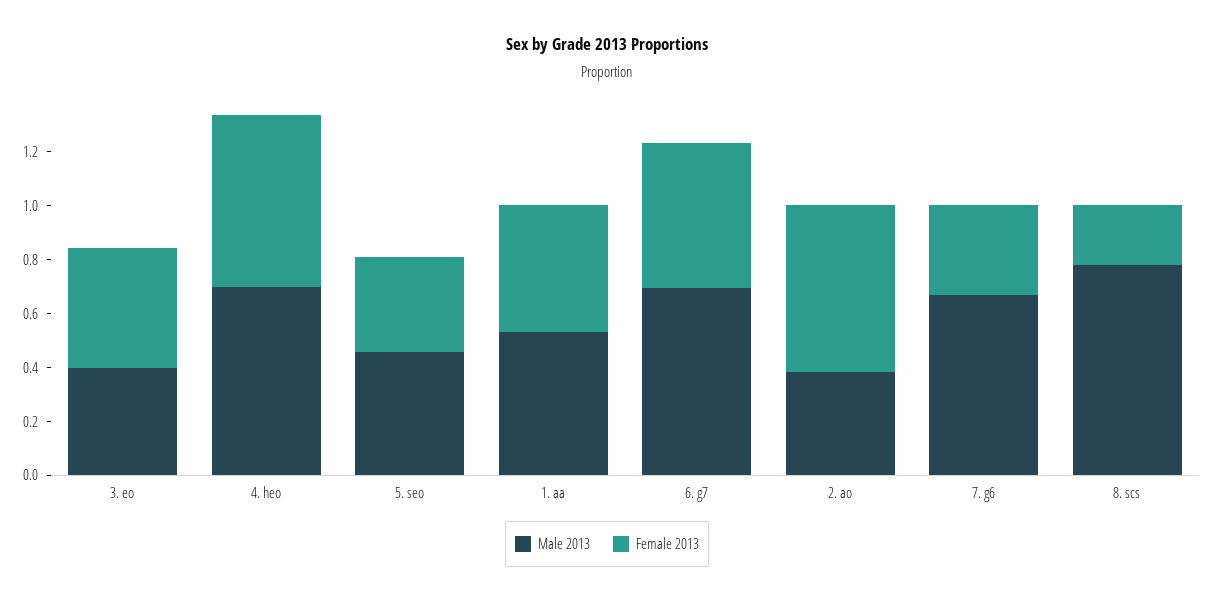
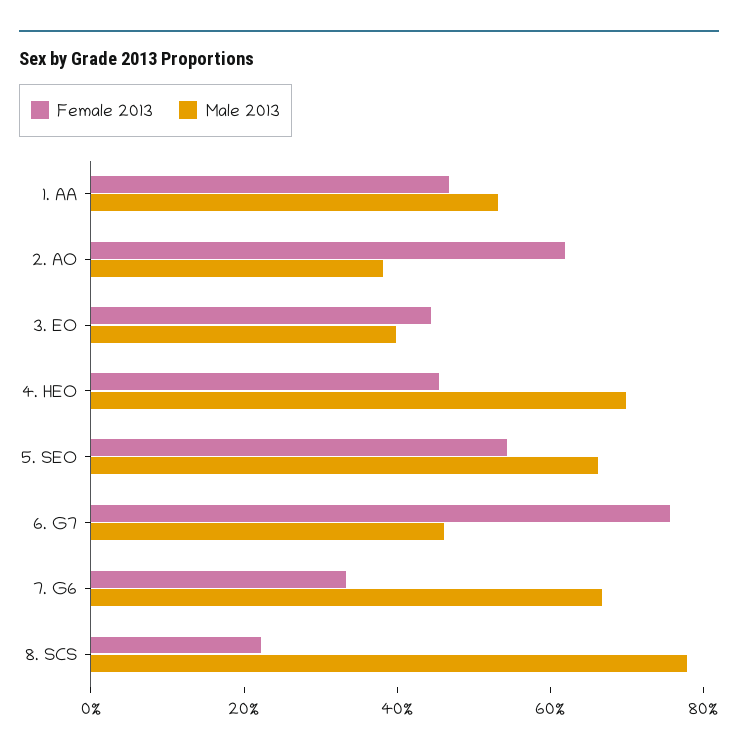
  {
    "Male 2013": {
      "3. eo": 0.4,
      "4. heo": 0.7,
-     "5. seo": 0.45,
+     "5. seo": 0.65,
      "1. aa": 0.55,
-     "6. g7": 0.7,
+     "6. g7": 0.45,
      "2. ao": 0.4,
      "7. g6": 0.65,
      "8. scs": 0.8
    },
    "Female 2013": {
      "3. eo": 0.45,
-     "4. heo": 0.65,
+     "4. heo": 0.45,
-     "5. seo": 0.35,
+     "5. seo": 0.55,
      "1. aa": 0.45,
-     "6. g7": 0.55,
+     "6. g7": 0.75,
      "2. ao": 0.6,
      "7. g6": 0.35,
      "8. scs": 0.2
    }
  }

